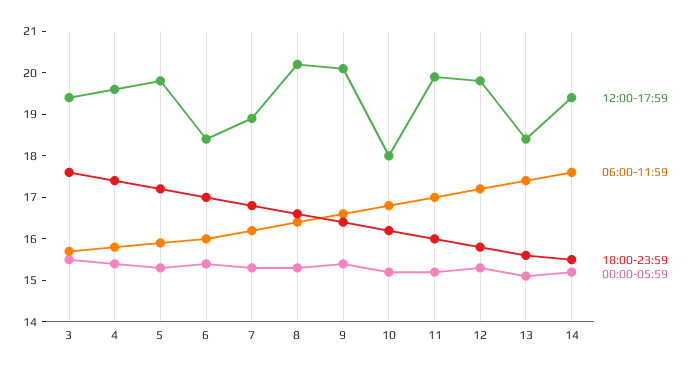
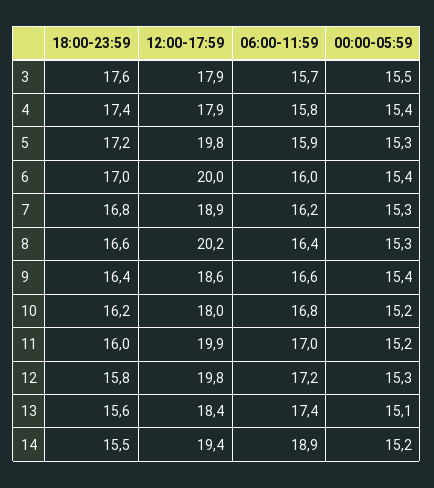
  {
    "12:00-17:59": {
-     "3": 19.5,
+     "3": 17.9,
-     "4": 19.5,
+     "4": 17.9,
      "5": 19.8,
-     "6": 18.5,
+     "6": 20,
      "7": 18.9,
      "8": 20.2,
-     "9": 20,
+     "9": 18.6,
      "10": 18,
      "11": 19.9,
      "12": 19.8,
      "13": 18.4,
      "14": 19.4
    },
    "06:00-11:59": {
      "3": 15.7,
      "4": 15.8,
      "5": 15.9,
      "6": 16,
      "7": 16.2,
      "8": 16.4,
      "9": 16.6,
      "10": 16.8,
      "11": 17,
      "12": 17.2,
      "13": 17.4,
-     "14": 17.5
+     "14": 18.9
    },
    "18:00-23:59": {
      "3": 17.6,
      "4": 17.4,
      "5": 17.2,
      "6": 17,
      "7": 16.8,
      "8": 16.6,
      "9": 16.4,
      "10": 16.2,
      "11": 16,
      "12": 15.8,
      "13": 15.6,
      "14": 15.5
    },
    "00:00-05:59": {
      "3": 15.5,
      "4": 15.4,
      "5": 15.3,
      "6": 15.4,
      "7": 15.3,
      "8": 15.3,
      "9": 15.4,
      "10": 15.2,
      "11": 15.2,
      "12": 15.3,
      "13": 15.1,
      "14": 15.2
    }
  }

